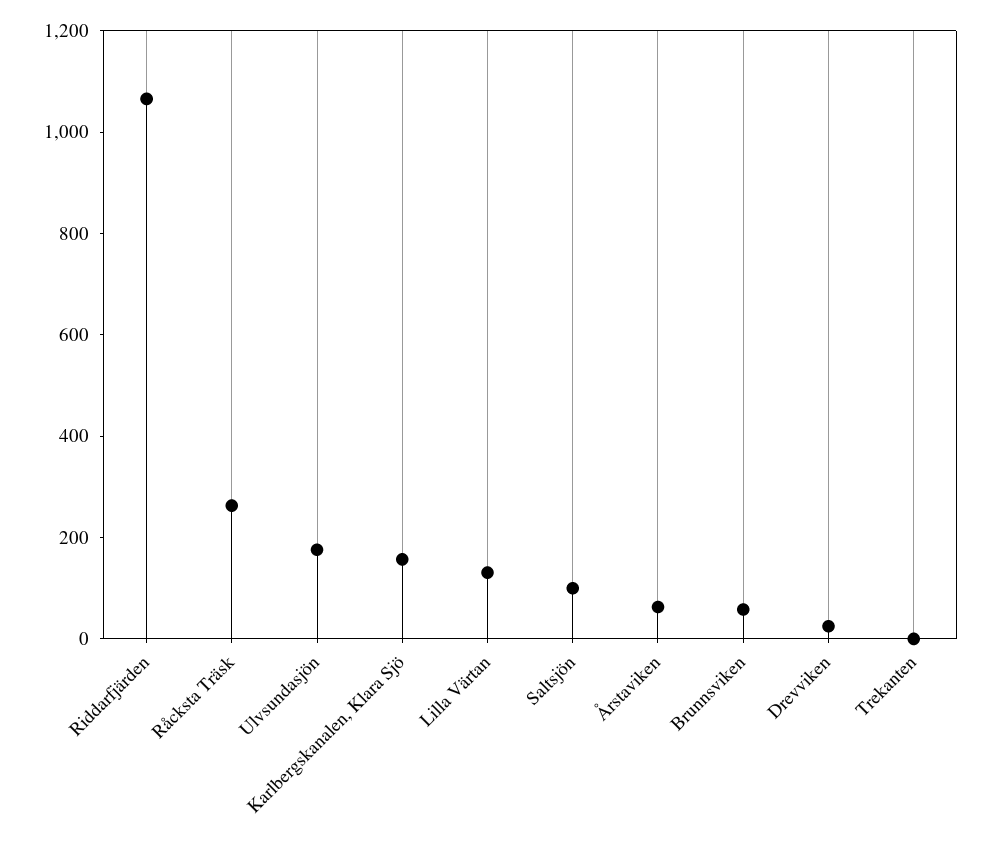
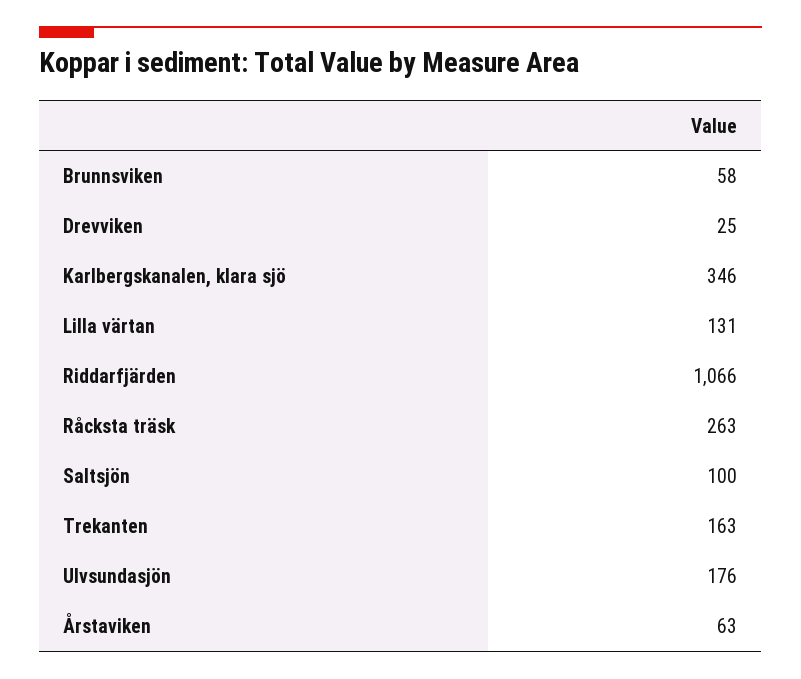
  {
    "Riddarfjärden": 1066,
    "Råcksta Träsk": 263,
    "Ulvsundasjön": 176,
-   "Karlbergskanalen, Klara Sjö": 150,
+   "Karlbergskanalen, Klara Sjö": 346,
    "Lilla Värtan": 131,
    "Saltsjön": 100,
    "Årstaviken": 63,
    "Brunnsviken": 58,
    "Drevviken": 25,
-   "Trekanten": 0
+   "Trekanten": 163
  }

